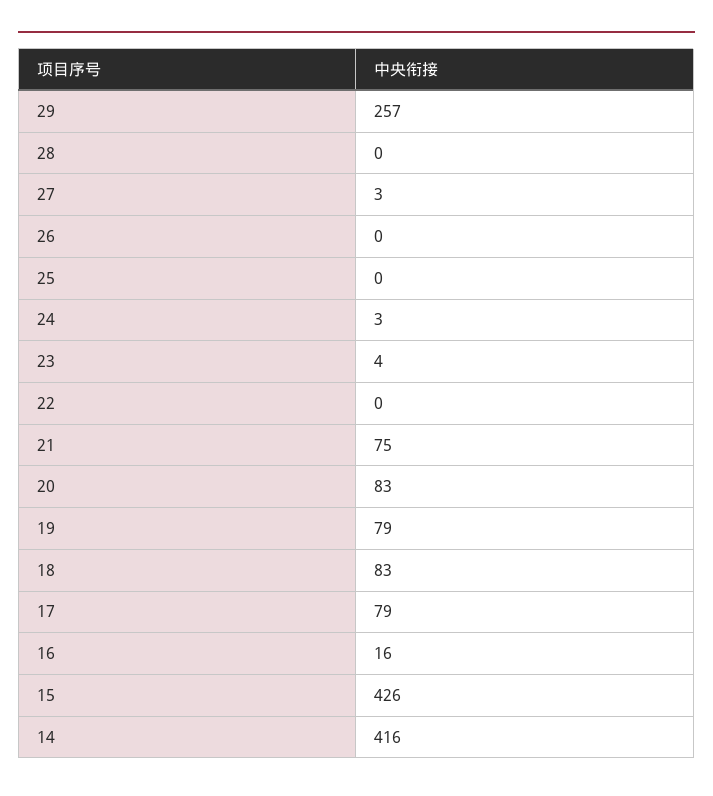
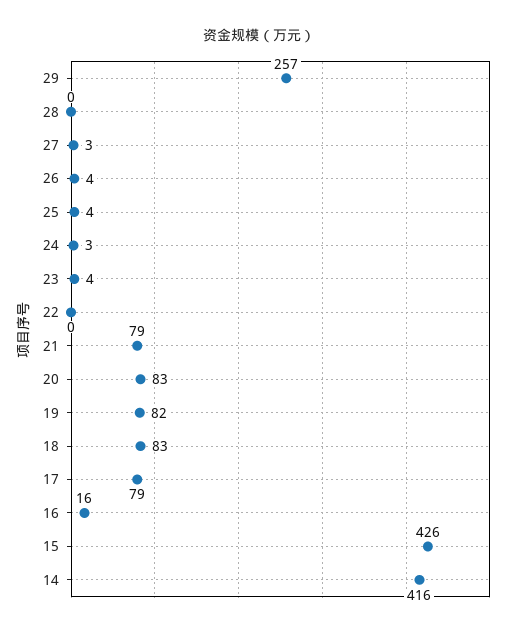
  {
    "29": 257,
    "28": 0,
    "27": 3,
-   "26": 0,
+   "26": 4,
-   "25": 0,
+   "25": 4,
    "24": 3,
    "23": 4,
    "22": 0,
-   "21": 75,
+   "21": 79,
    "20": 83,
-   "19": 79,
+   "19": 82,
    "18": 83,
    "17": 79,
    "16": 16,
    "15": 426,
    "14": 416
  }

